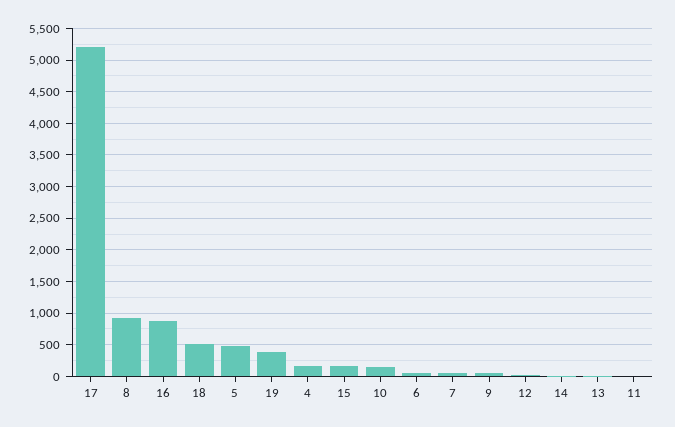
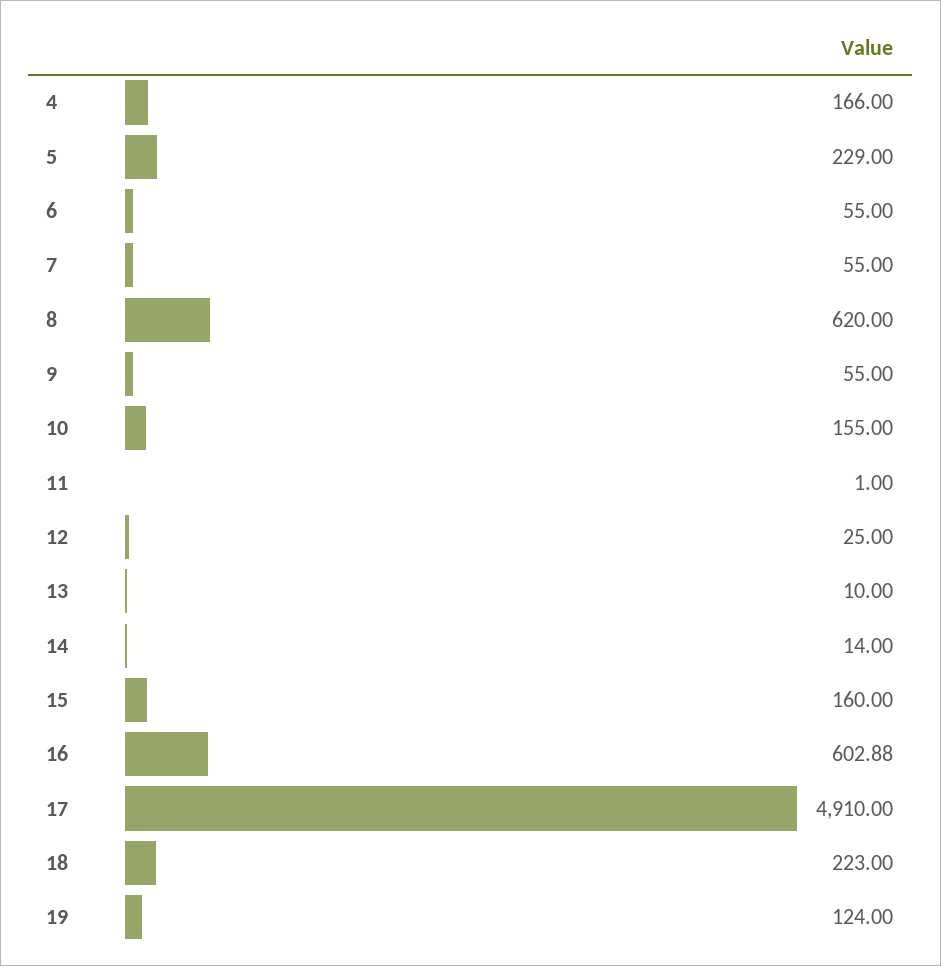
  {
-   "17": 5200,
+   "17": 4910,
-   "8": 900,
+   "8": 620,
-   "16": 900,
+   "16": 602.88,
-   "18": 500,
+   "18": 223,
-   "5": 500,
+   "5": 229,
-   "19": 400,
+   "19": 124,
    "4": 166,
    "15": 160,
    "10": 155,
    "6": 55,
    "7": 55,
    "9": 55,
    "12": 25,
    "14": 14,
    "13": 10,
    "11": 1
  }

